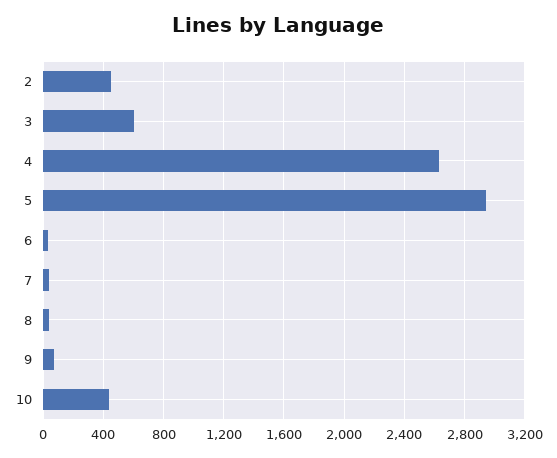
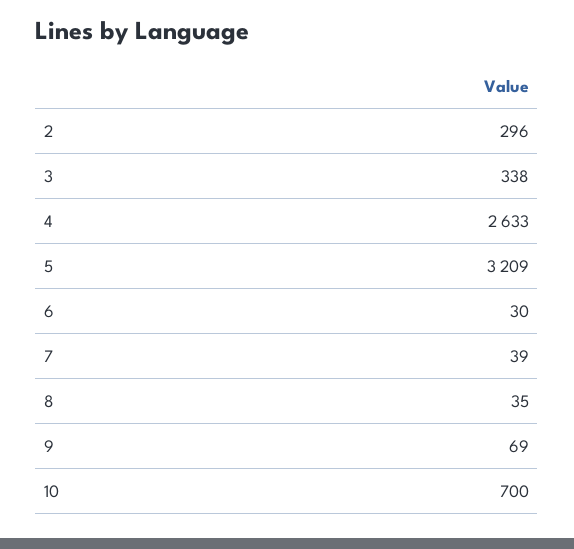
  {
-   "2": 450,
+   "2": 296,
-   "3": 600,
+   "3": 338,
    "4": 2633,
-   "5": 2950,
+   "5": 3209,
    "6": 30,
    "7": 39,
    "8": 35,
    "9": 69,
-   "10": 450
+   "10": 700
  }

